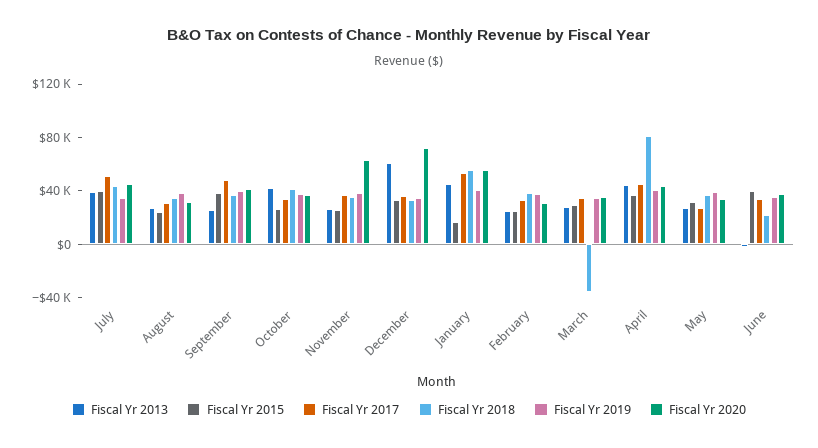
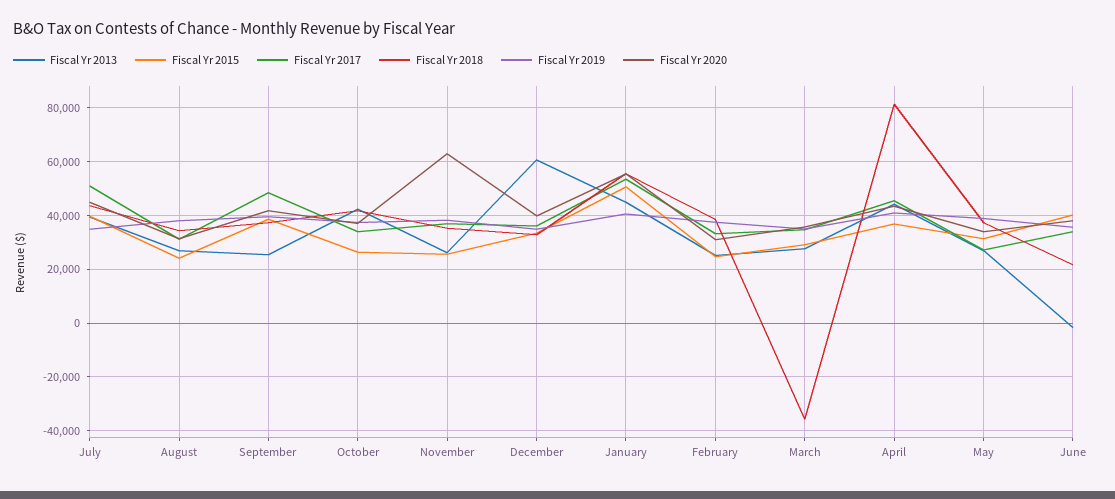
  {
    "Fiscal Yr 2013": {
      "July": 40000,
      "August": 27500,
      "September": 25000,
      "October": 42500,
      "November": 25000,
      "December": 60000,
      "January": 45000,
      "February": 25000,
      "March": 27500,
      "April": 45000,
      "May": 27500,
      "June": -2500
    },
    "Fiscal Yr 2015": {
      "July": 40000,
      "August": 25000,
      "September": 37500,
      "October": 27500,
      "November": 25000,
      "December": 32500,
-     "January": 20000,
+     "January": 50000,
      "February": 25000,
      "March": 30000,
      "April": 37500,
      "May": 32500,
      "June": 40000
    },
    "Fiscal Yr 2017": {
      "July": 50000,
      "August": 30000,
      "September": 47500,
      "October": 35000,
      "November": 37500,
      "December": 35000,
      "January": 52500,
      "February": 32500,
      "March": 35000,
      "April": 45000,
      "May": 27500,
      "June": 35000
    },
    "Fiscal Yr 2018": {
      "July": 42500,
      "August": 35000,
      "September": 37500,
      "October": 42500,
      "November": 35000,
      "December": 32500,
      "January": 55000,
      "February": 37500,
      "March": -35000,
      "April": 82500,
      "May": 37500,
      "June": 22500
    },
    "Fiscal Yr 2019": {
      "July": 35000,
      "August": 37500,
      "September": 40000,
      "October": 37500,
      "November": 37500,
      "December": 35000,
      "January": 40000,
      "February": 37500,
      "March": 35000,
      "April": 40000,
      "May": 40000,
      "June": 35000
    },
    "Fiscal Yr 2020": {
      "July": 45000,
      "August": 32500,
      "September": 42500,
      "October": 37500,
      "November": 62500,
-     "December": 70000,
+     "December": 40000,
      "January": 55000,
      "February": 30000,
      "March": 35000,
      "April": 42500,
      "May": 35000,
      "June": 37500
    }
  }

